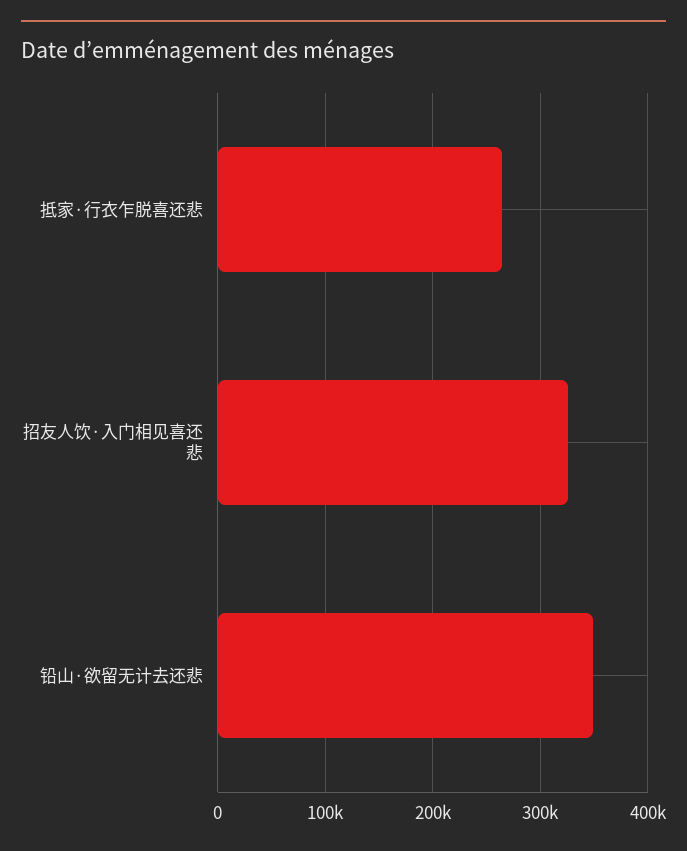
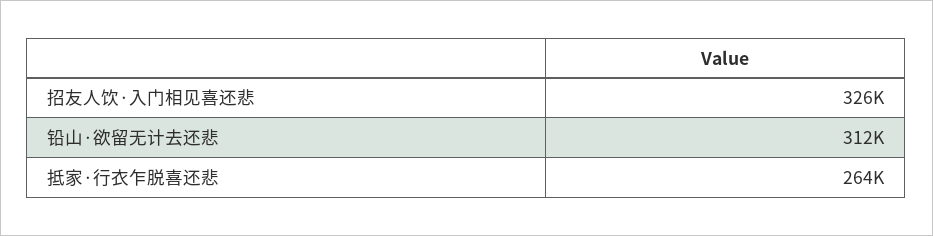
  {
    "抵家·行衣乍脱喜还悲": 264000,
    "招友人饮·入门相见喜还悲": 326000,
-   "铅山·欲留无计去还悲": 350000
+   "铅山·欲留无计去还悲": 312000
  }

